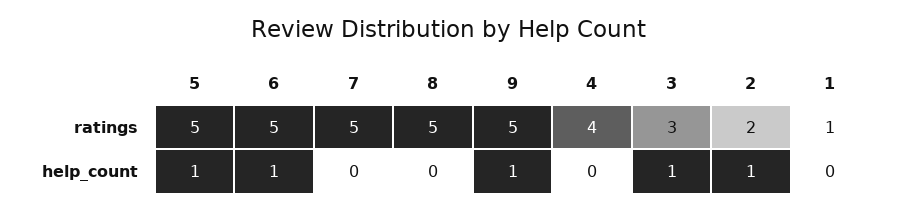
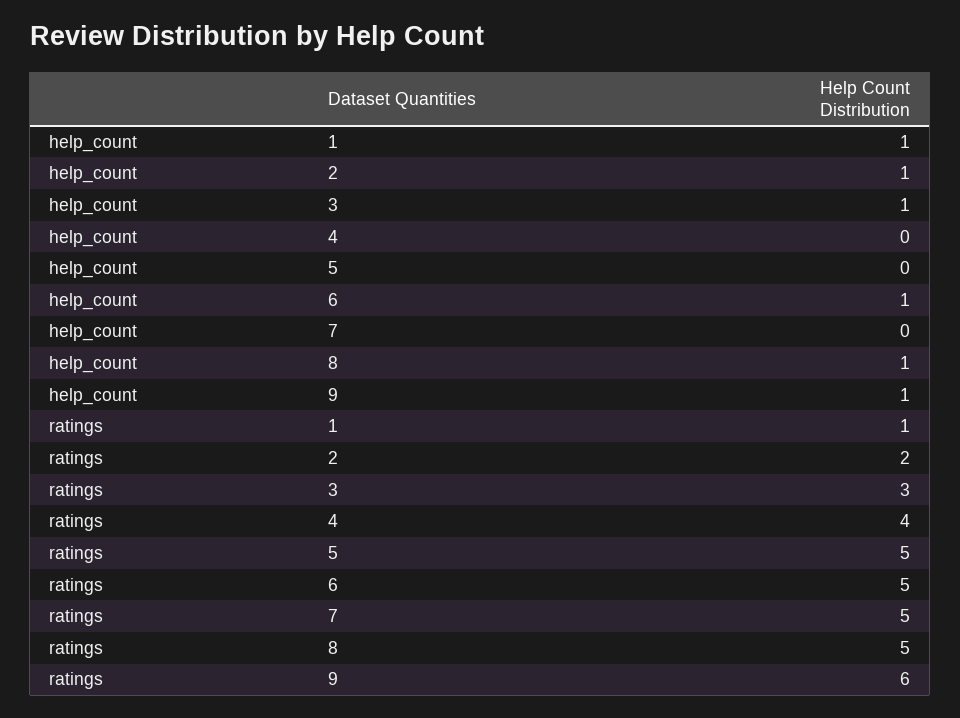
  {
    "5": {
      "ratings": 5,
-     "help_count": 1
+     "help_count": 0
    },
    "6": {
      "ratings": 5,
      "help_count": 1
    },
    "7": {
      "ratings": 5,
      "help_count": 0
    },
    "8": {
      "ratings": 5,
-     "help_count": 0
+     "help_count": 1
    },
    "9": {
-     "ratings": 5,
+     "ratings": 6,
      "help_count": 1
    },
    "4": {
      "ratings": 4,
      "help_count": 0
    },
    "3": {
      "ratings": 3,
      "help_count": 1
    },
    "2": {
      "ratings": 2,
      "help_count": 1
    },
    "1": {
      "ratings": 1,
-     "help_count": 0
+     "help_count": 1
    }
  }

